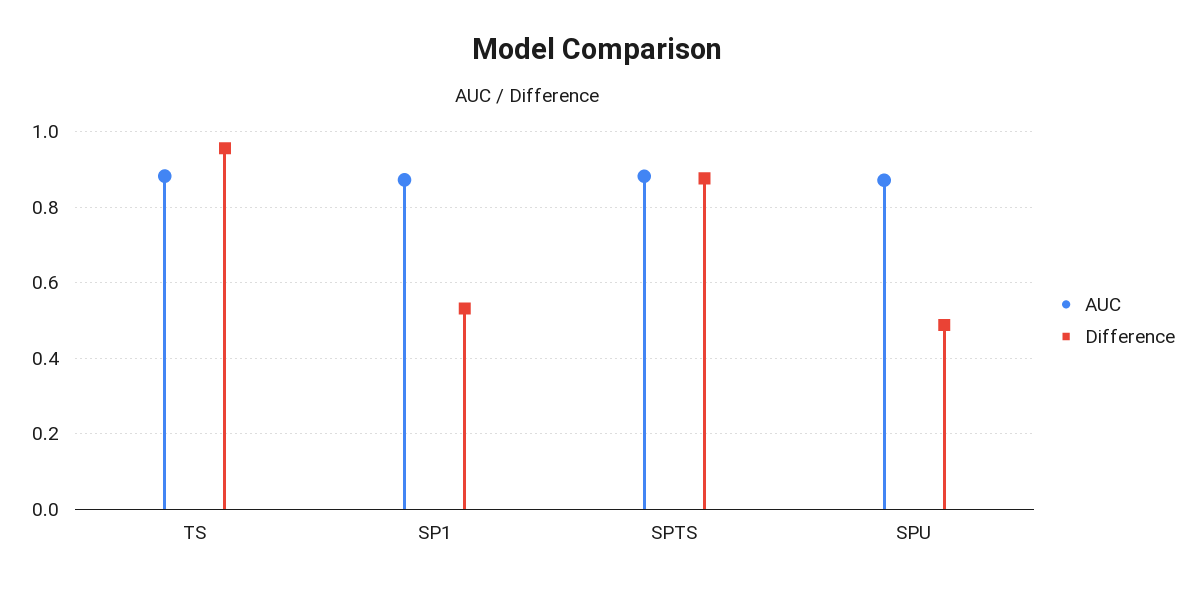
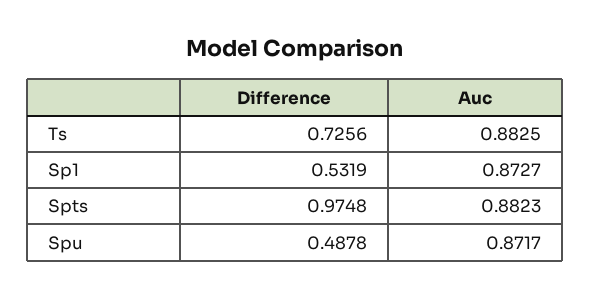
  {
    "AUC": {
      "TS": 0.8825,
      "SP1": 0.8727,
      "SPTS": 0.8823,
      "SPU": 0.8717
    },
    "Difference": {
-     "TS": 0.96,
+     "TS": 0.7256,
      "SP1": 0.5319,
-     "SPTS": 0.88,
+     "SPTS": 0.9748,
      "SPU": 0.4878
    }
  }

